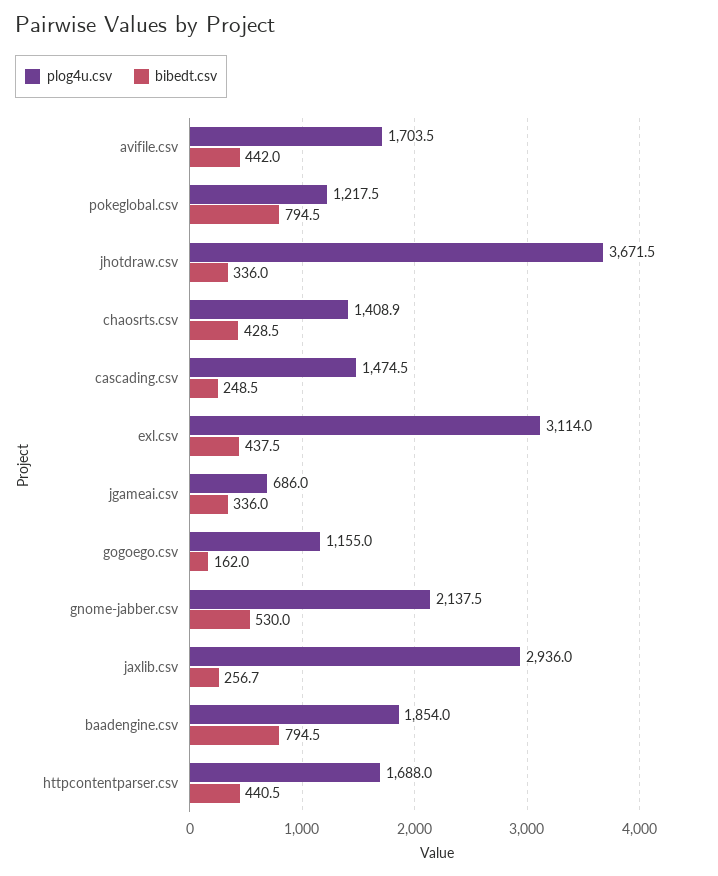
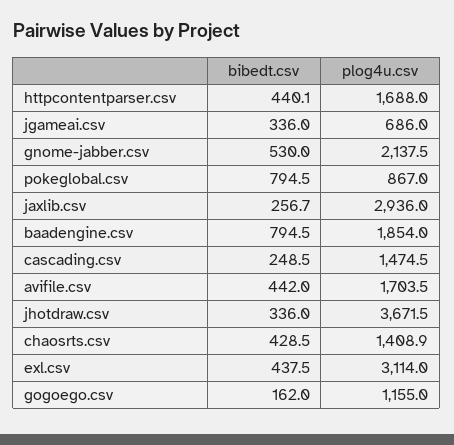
  {
    "plog4u.csv": {
      "avifile.csv": 1703.5,
-     "pokeglobal.csv": 1217.5,
+     "pokeglobal.csv": 867,
      "jhotdraw.csv": 3671.5,
      "chaosrts.csv": 1408.9,
      "cascading.csv": 1474.5,
      "exl.csv": 3114,
      "jgameai.csv": 686,
      "gogoego.csv": 1155,
      "gnome-jabber.csv": 2137.5,
      "jaxlib.csv": 2936,
      "baadengine.csv": 1854,
      "httpcontentparser.csv": 1688
    },
    "bibedt.csv": {
      "avifile.csv": 442,
      "pokeglobal.csv": 794.5,
      "jhotdraw.csv": 336,
      "chaosrts.csv": 428.5,
      "cascading.csv": 248.5,
      "exl.csv": 437.5,
      "jgameai.csv": 336,
      "gogoego.csv": 162,
      "gnome-jabber.csv": 530,
      "jaxlib.csv": 256.7,
      "baadengine.csv": 794.5,
-     "httpcontentparser.csv": 440.5
+     "httpcontentparser.csv": 440.1
    }
  }

